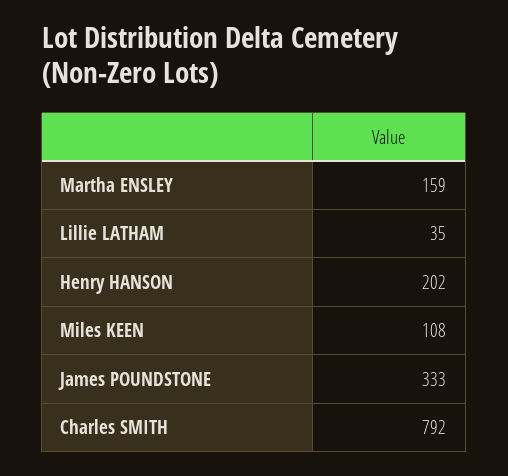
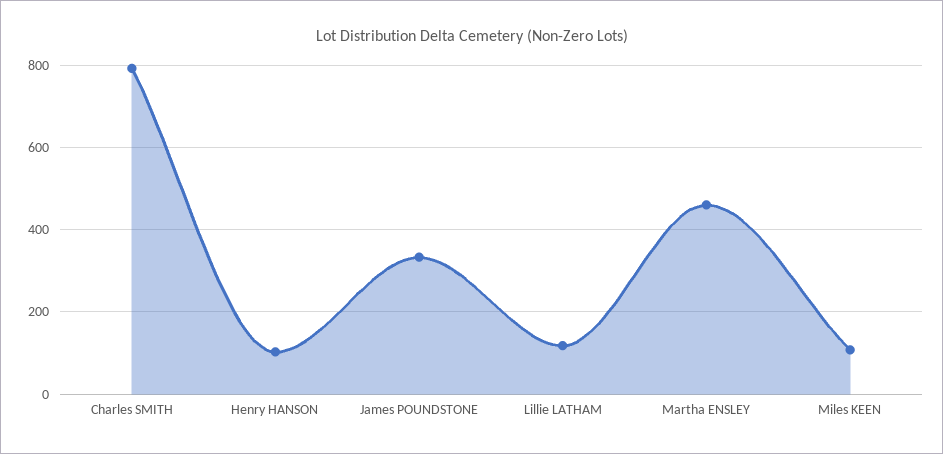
  {
-   "Martha ENSLEY": 159,
+   "Martha ENSLEY": 460,
-   "Lillie LATHAM": 35,
+   "Lillie LATHAM": 120,
-   "Henry HANSON": 202,
+   "Henry HANSON": 100,
    "Miles KEEN": 108,
    "James POUNDSTONE": 333,
    "Charles SMITH": 792
  }

